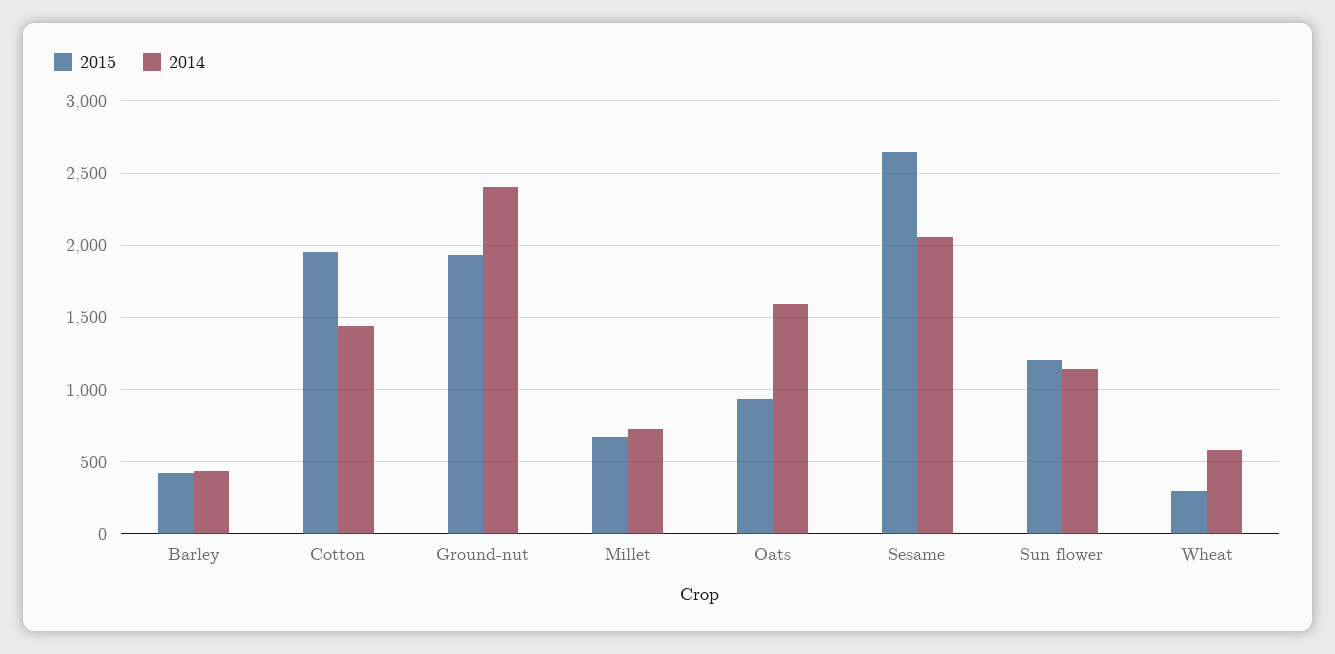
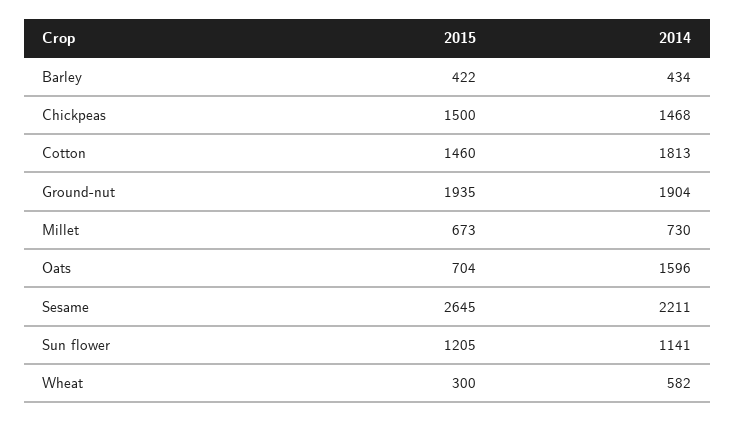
  {
    "2015": {
      "Barley": 422,
-     "Cotton": 1950,
+     "Cotton": 1460,
      "Ground-nut": 1935,
      "Millet": 673,
-     "Oats": 950,
+     "Oats": 704,
      "Sesame": 2645,
      "Sun flower": 1205,
-     "Wheat": 300
+     "Wheat": 300,
+     "Chickpeas": 1500
    },
    "2014": {
      "Barley": 434,
-     "Cotton": 1450,
+     "Cotton": 1813,
-     "Ground-nut": 2400,
+     "Ground-nut": 1904,
      "Millet": 730,
      "Oats": 1596,
-     "Sesame": 2050,
+     "Sesame": 2211,
      "Sun flower": 1141,
-     "Wheat": 582
+     "Wheat": 582,
+     "Chickpeas": 1468
    }
  }

